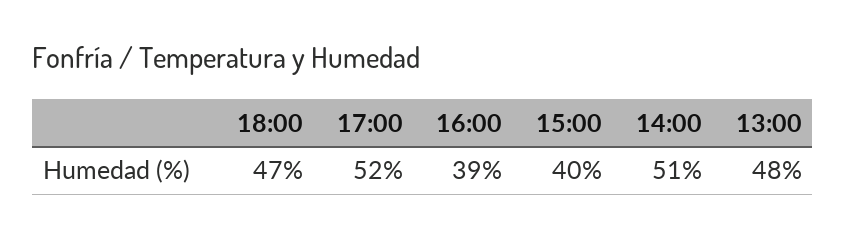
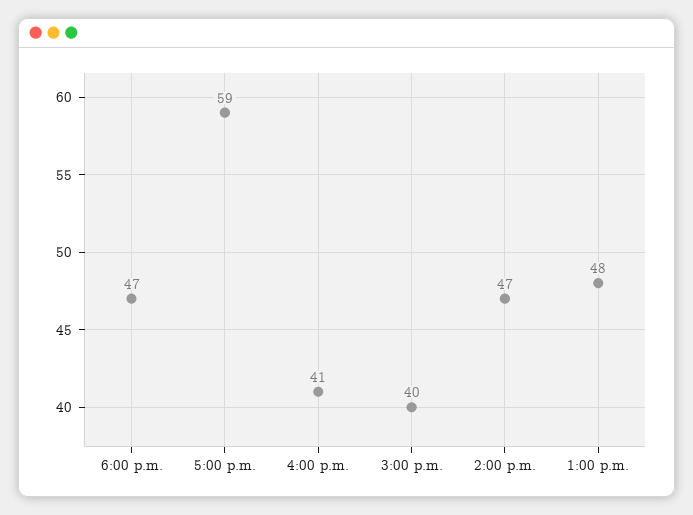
  {
    "18:00": 47,
-   "17:00": 52,
+   "17:00": 59,
-   "16:00": 39,
+   "16:00": 41,
    "15:00": 40,
-   "14:00": 51,
+   "14:00": 47,
    "13:00": 48
  }

